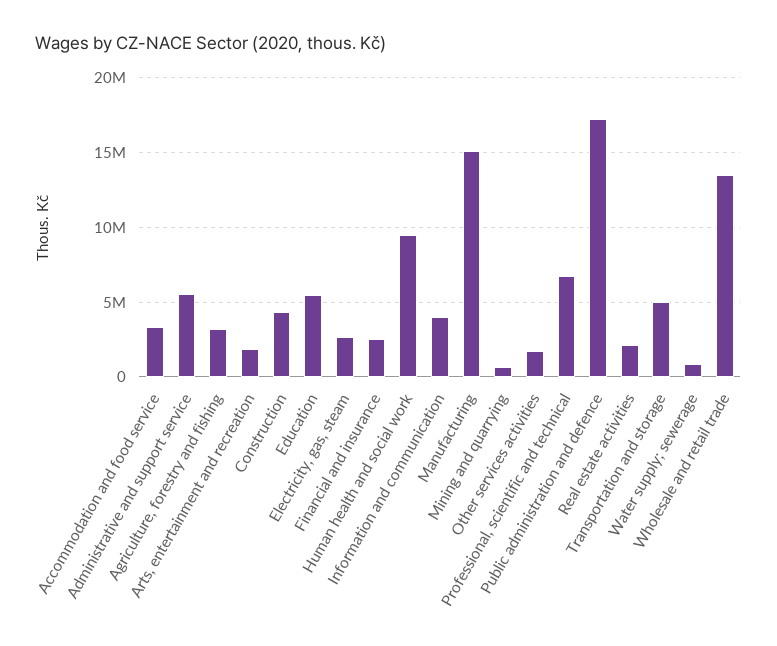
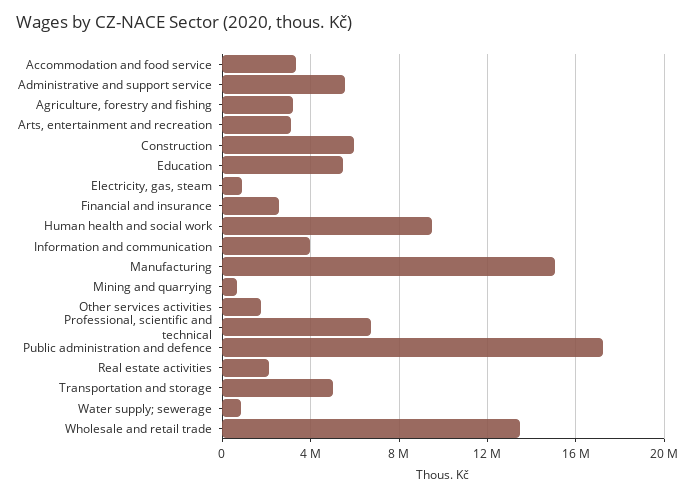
  {
    "Accommodation and food service": 3500000,
    "Administrative and support service": 5500000,
    "Agriculture, forestry and fishing": 3000000,
-   "Arts, entertainment and recreation": 2000000,
+   "Arts, entertainment and recreation": 3000000,
-   "Construction": 4500000,
+   "Construction": 6000000,
    "Education": 5500000,
-   "Electricity, gas, steam": 2500000,
+   "Electricity, gas, steam": 1000000,
    "Financial and insurance": 2500000,
    "Human health and social work": 9500000,
    "Information and communication": 4000000,
    "Manufacturing": 15000000,
    "Mining and quarrying": 500000,
    "Other services activities": 2000000,
    "Professional, scientific and technical": 6500000,
    "Public administration and defence": 17000000,
    "Real estate activities": 2000000,
    "Transportation and storage": 5000000,
    "Water supply; sewerage": 1000000,
    "Wholesale and retail trade": 13500000
  }

